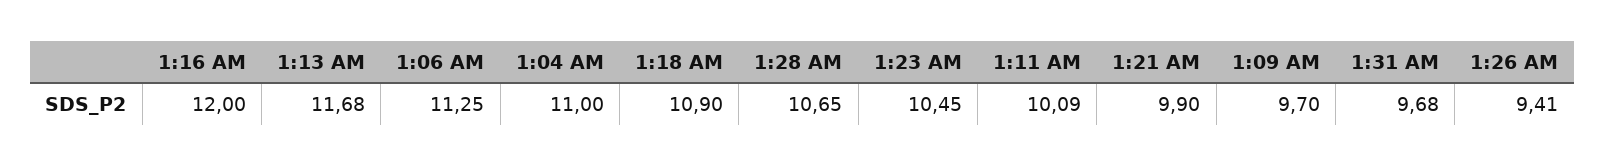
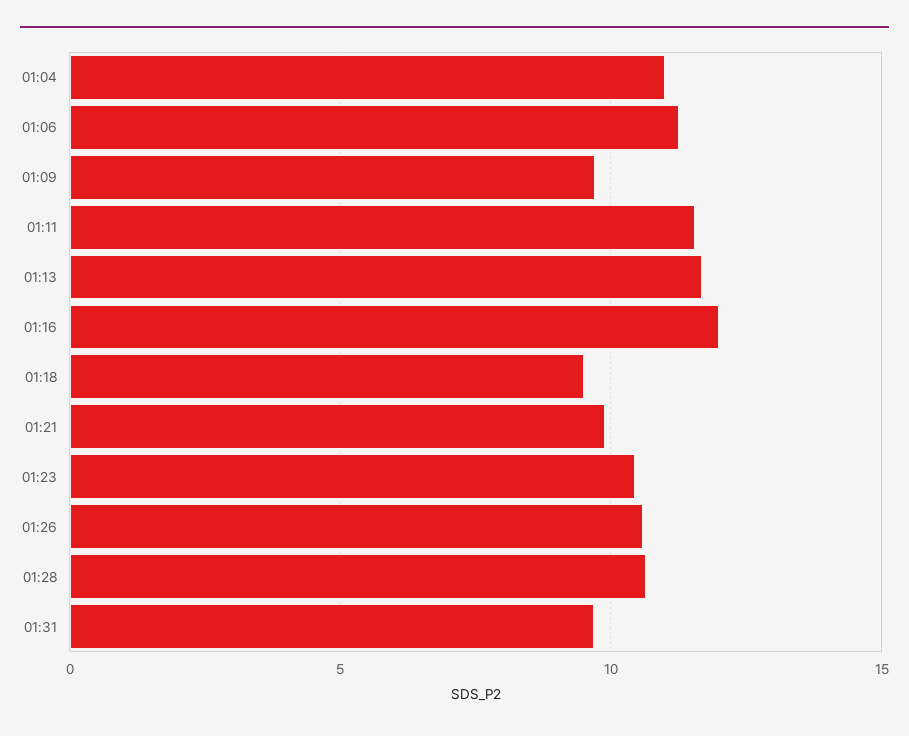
  {
    "1:16 AM": 12,
    "1:13 AM": 11.68,
    "1:06 AM": 11.25,
    "1:04 AM": 11,
-   "1:18 AM": 10.9,
+   "1:18 AM": 9.5,
    "1:28 AM": 10.65,
    "1:23 AM": 10.45,
-   "1:11 AM": 10.09,
+   "1:11 AM": 11.5,
    "1:21 AM": 9.9,
    "1:09 AM": 9.7,
    "1:31 AM": 9.68,
-   "1:26 AM": 9.41
+   "1:26 AM": 10.5
  }

